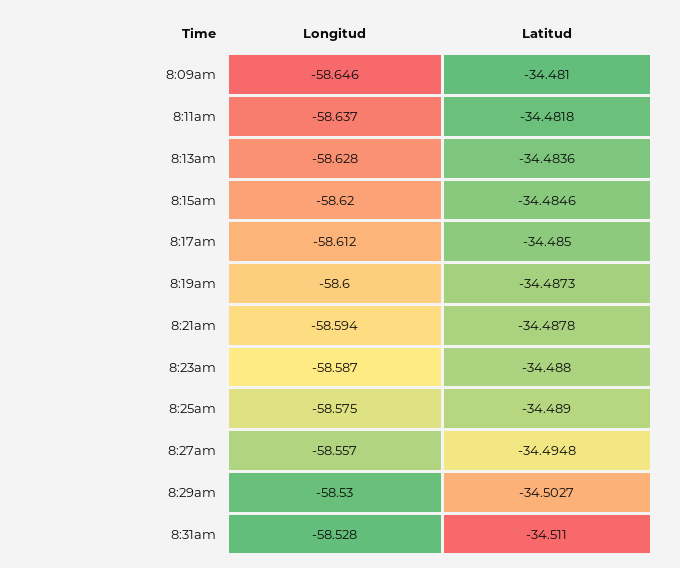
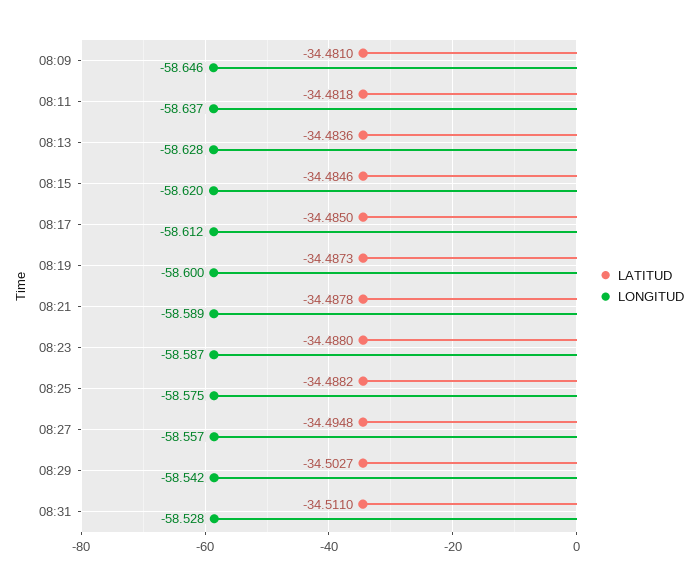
  {
    "Longitud": {
      "8:09am": -58.646,
      "8:11am": -58.637,
      "8:13am": -58.628,
      "8:15am": -58.62,
      "8:17am": -58.612,
      "8:19am": -58.6,
-     "8:21am": -58.594,
+     "8:21am": -58.589,
      "8:23am": -58.587,
      "8:25am": -58.575,
      "8:27am": -58.557,
-     "8:29am": -58.53,
+     "8:29am": -58.542,
      "8:31am": -58.528
    },
    "Latitud": {
      "8:09am": -34.481,
      "8:11am": -34.4818,
      "8:13am": -34.4836,
      "8:15am": -34.4846,
      "8:17am": -34.485,
      "8:19am": -34.4873,
      "8:21am": -34.4878,
      "8:23am": -34.488,
-     "8:25am": -34.489,
+     "8:25am": -34.4882,
      "8:27am": -34.4948,
      "8:29am": -34.5027,
      "8:31am": -34.511
    }
  }

